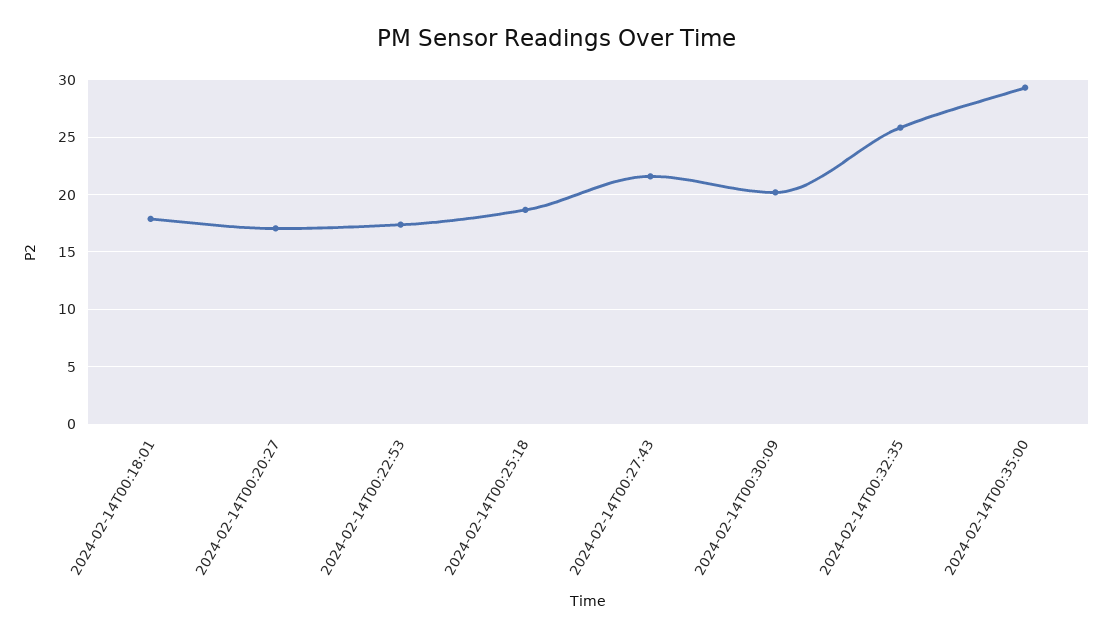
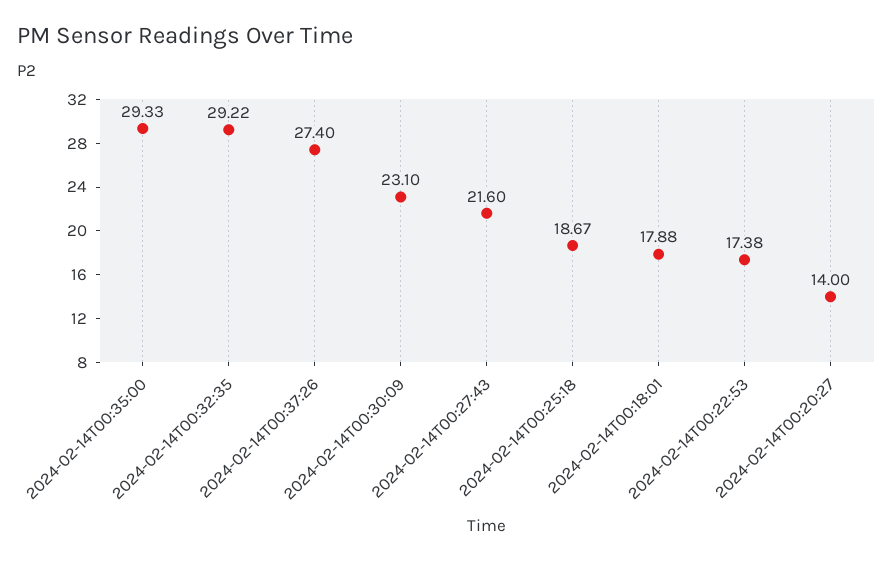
  {
    "2024-02-14T00:18:01": 17.88,
-   "2024-02-14T00:20:27": 17,
+   "2024-02-14T00:20:27": 14,
    "2024-02-14T00:22:53": 17.38,
    "2024-02-14T00:25:18": 18.67,
    "2024-02-14T00:27:43": 21.6,
-   "2024-02-14T00:30:09": 20,
+   "2024-02-14T00:30:09": 23.1,
-   "2024-02-14T00:32:35": 26,
+   "2024-02-14T00:32:35": 29.22,
-   "2024-02-14T00:35:00": 29.33
+   "2024-02-14T00:35:00": 29.33,
+   "2024-02-14T00:37:26": 27.4
  }

